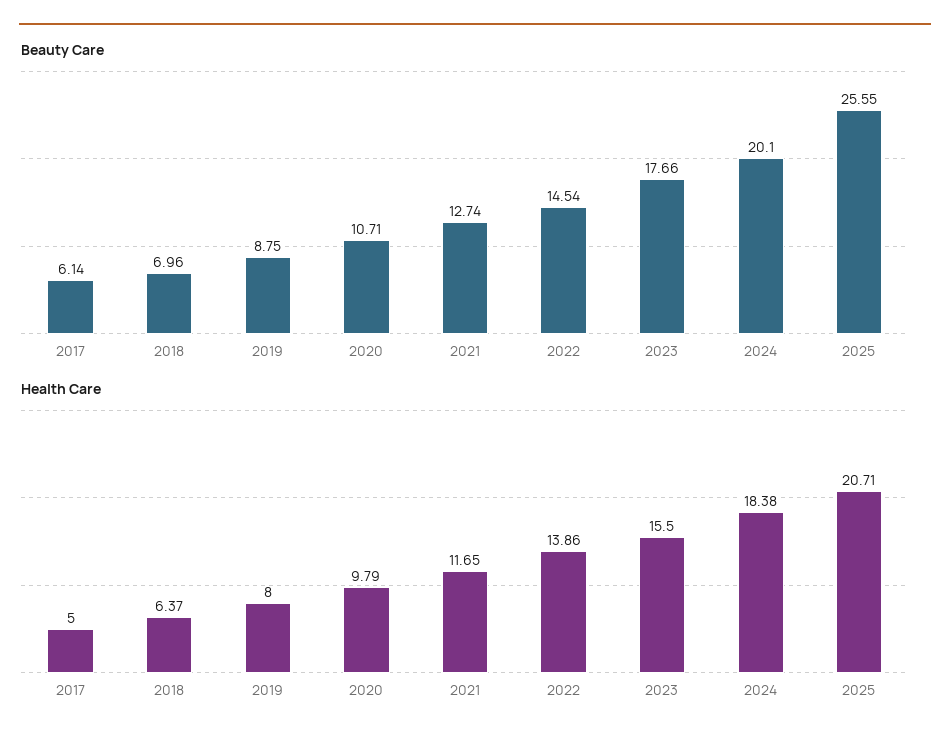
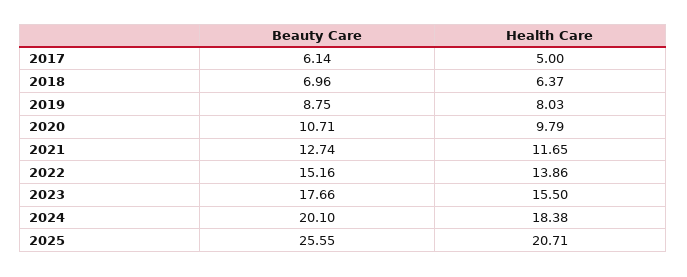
  {
    "Beauty Care": {
      "2017": 6.14,
      "2018": 6.96,
      "2019": 8.75,
      "2020": 10.71,
      "2021": 12.74,
-     "2022": 14.54,
+     "2022": 15.16,
      "2023": 17.66,
      "2024": 20.1,
      "2025": 25.55
    },
    "Health Care": {
      "2017": 5,
      "2018": 6.37,
-     "2019": 8,
+     "2019": 8.03,
      "2020": 9.79,
      "2021": 11.65,
      "2022": 13.86,
      "2023": 15.5,
      "2024": 18.38,
      "2025": 20.71
    }
  }

